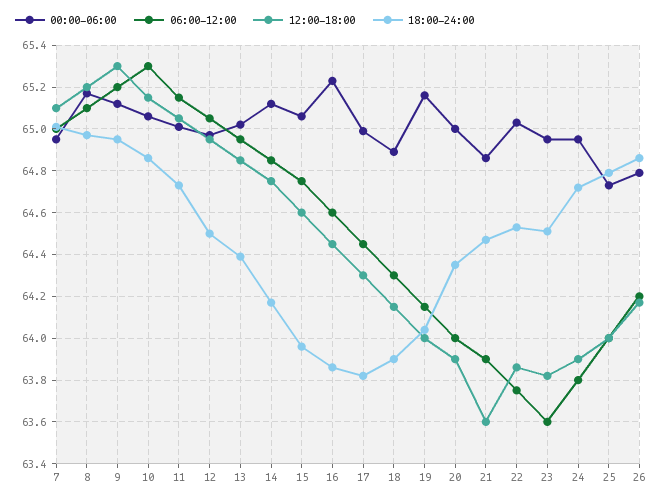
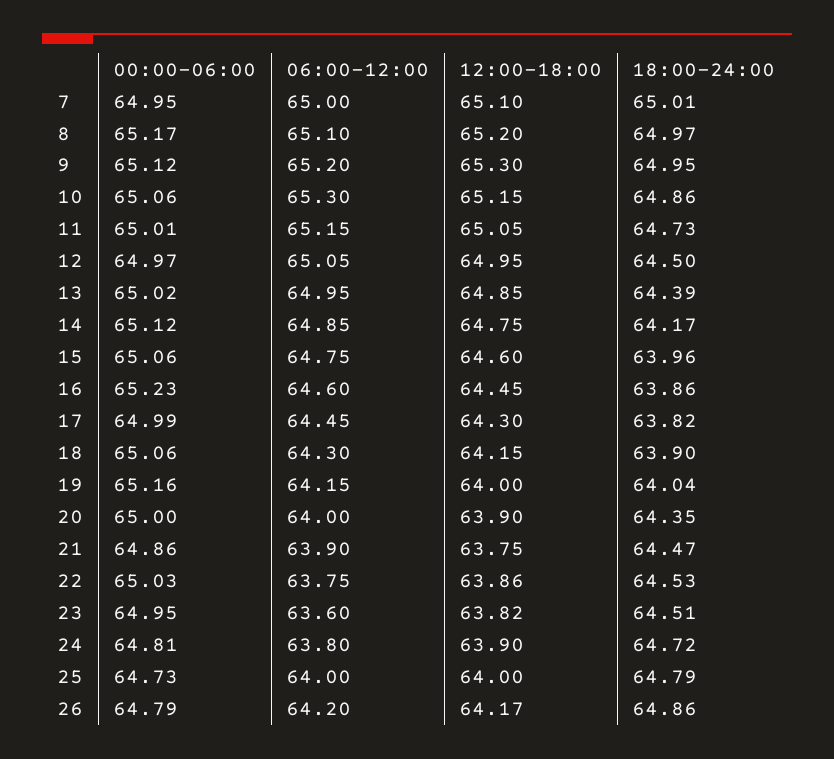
  {
    "00:00-06:00": {
      "7": 64.95,
      "8": 65.17,
      "9": 65.12,
      "10": 65.06,
      "11": 65.01,
      "12": 64.97,
      "13": 65.02,
      "14": 65.12,
      "15": 65.06,
      "16": 65.23,
      "17": 64.99,
-     "18": 64.9,
+     "18": 65.06,
      "19": 65.16,
      "20": 65,
      "21": 64.86,
      "22": 65.03,
      "23": 64.95,
-     "24": 64.95,
+     "24": 64.81,
      "25": 64.73,
      "26": 64.79
    },
    "06:00-12:00": {
      "7": 65,
      "8": 65.1,
      "9": 65.2,
      "10": 65.3,
      "11": 65.15,
      "12": 65.05,
      "13": 64.95,
      "14": 64.85,
      "15": 64.75,
      "16": 64.6,
      "17": 64.45,
      "18": 64.3,
      "19": 64.15,
      "20": 64,
      "21": 63.9,
      "22": 63.75,
      "23": 63.6,
      "24": 63.8,
      "25": 64,
      "26": 64.2
    },
    "12:00-18:00": {
      "7": 65.1,
      "8": 65.2,
      "9": 65.3,
      "10": 65.15,
      "11": 65.05,
      "12": 64.95,
      "13": 64.85,
      "14": 64.75,
      "15": 64.6,
      "16": 64.45,
      "17": 64.3,
      "18": 64.15,
      "19": 64,
      "20": 63.9,
-     "21": 63.6,
+     "21": 63.75,
      "22": 63.86,
      "23": 63.82,
      "24": 63.9,
      "25": 64,
      "26": 64.17
    },
    "18:00-24:00": {
      "7": 65.01,
      "8": 64.97,
      "9": 64.95,
      "10": 64.86,
      "11": 64.73,
      "12": 64.5,
      "13": 64.39,
      "14": 64.17,
      "15": 63.96,
      "16": 63.86,
      "17": 63.82,
      "18": 63.9,
      "19": 64.04,
      "20": 64.35,
      "21": 64.47,
      "22": 64.53,
      "23": 64.51,
      "24": 64.72,
      "25": 64.79,
      "26": 64.86
    }
  }

